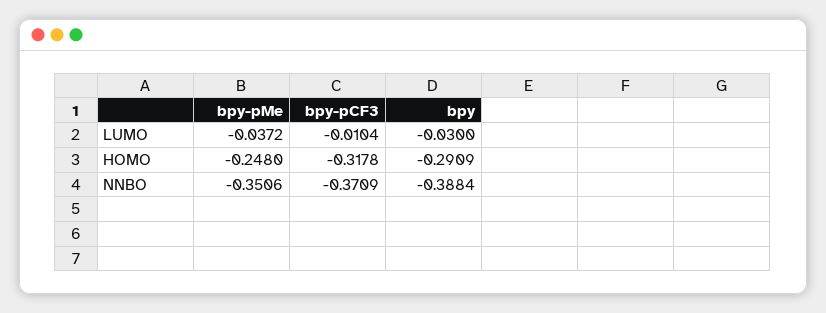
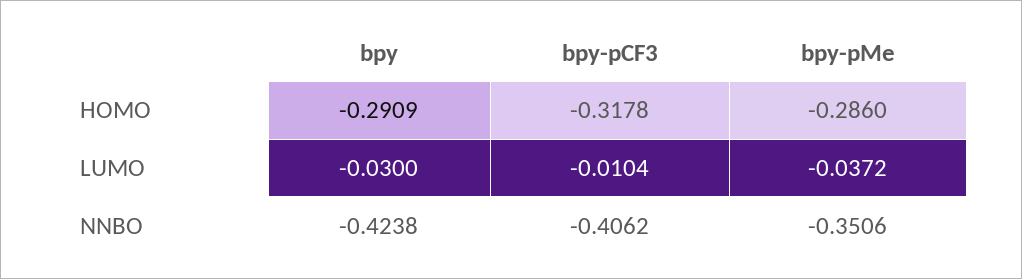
  {
    "bpy-pMe": {
      "LUMO": -0.0372,
-     "HOMO": -0.248,
+     "HOMO": -0.286,
      "NNBO": -0.3506
    },
    "bpy-pCF3": {
      "LUMO": -0.0104,
      "HOMO": -0.3178,
-     "NNBO": -0.3709
+     "NNBO": -0.4062
    },
    "bpy": {
      "LUMO": -0.03,
      "HOMO": -0.2909,
-     "NNBO": -0.3884
+     "NNBO": -0.4238
    }
  }

